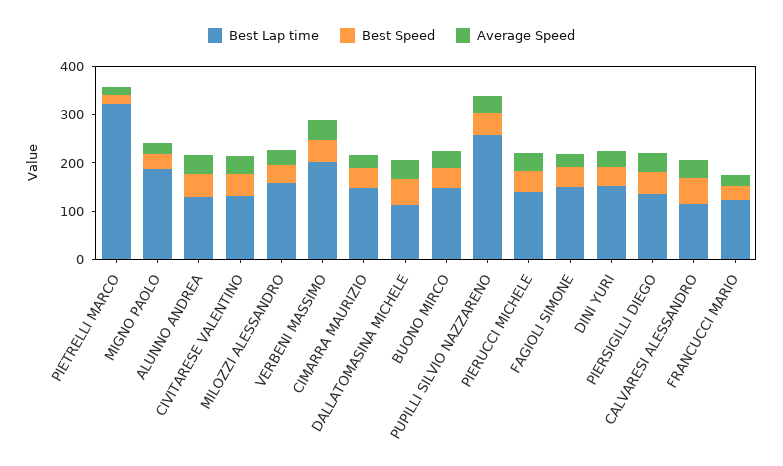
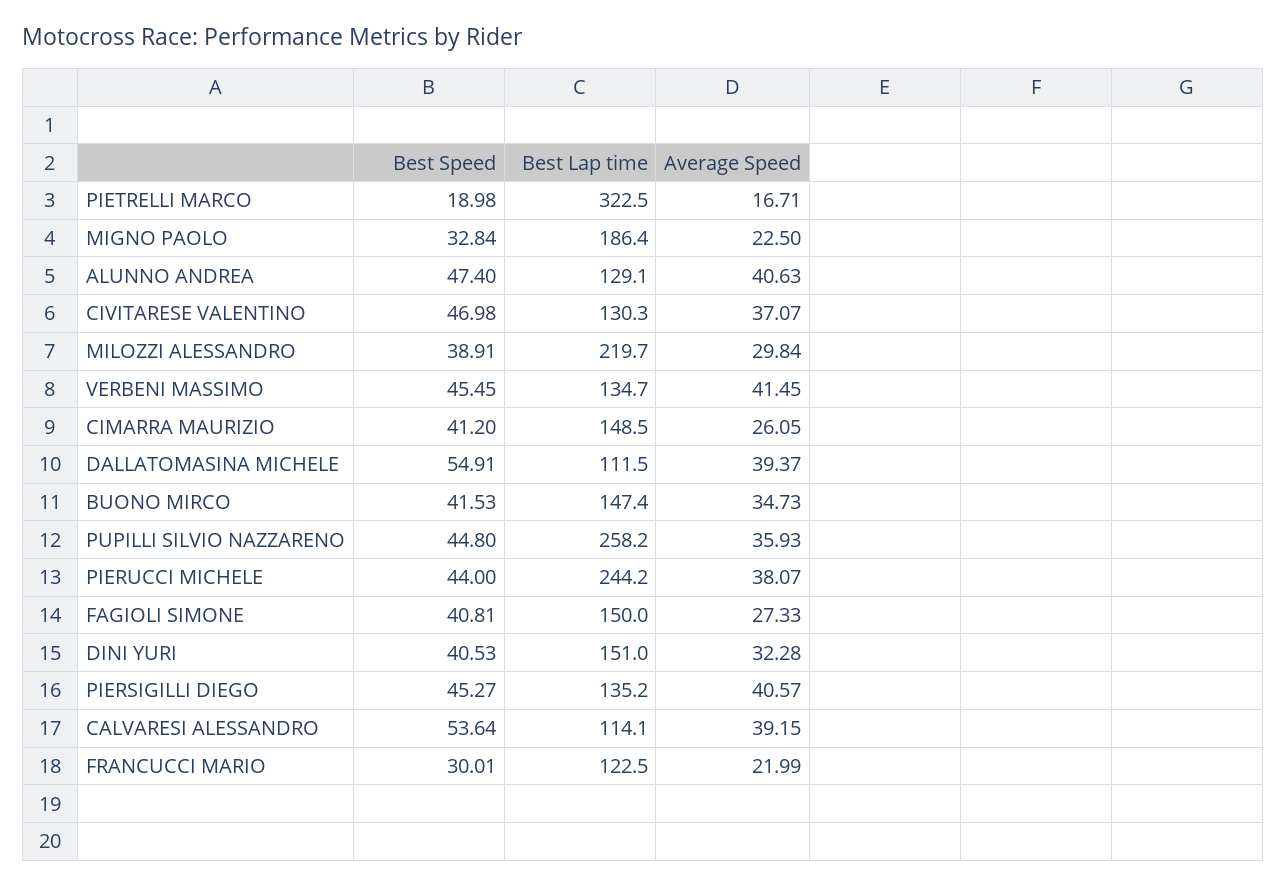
  {
    "Best Lap time": {
      "PIETRELLI MARCO": 322.5,
      "MIGNO PAOLO": 186.4,
      "ALUNNO ANDREA": 129.1,
      "CIVITARESE VALENTINO": 130.3,
-     "MILOZZI ALESSANDRO": 160,
+     "MILOZZI ALESSANDRO": 219.7,
-     "VERBENI MASSIMO": 200,
+     "VERBENI MASSIMO": 134.7,
      "CIMARRA MAURIZIO": 148.5,
      "DALLATOMASINA MICHELE": 111.5,
      "BUONO MIRCO": 147.4,
      "PUPILLI SILVIO NAZZARENO": 258.2,
-     "PIERUCCI MICHELE": 140,
+     "PIERUCCI MICHELE": 244.2,
      "FAGIOLI SIMONE": 150,
      "DINI YURI": 151,
      "PIERSIGILLI DIEGO": 135.2,
      "CALVARESI ALESSANDRO": 114.1,
      "FRANCUCCI MARIO": 122.5
    },
    "Best Speed": {
      "PIETRELLI MARCO": 18.98,
      "MIGNO PAOLO": 32.84,
      "ALUNNO ANDREA": 47.4,
      "CIVITARESE VALENTINO": 46.98,
      "MILOZZI ALESSANDRO": 38.91,
      "VERBENI MASSIMO": 45.45,
      "CIMARRA MAURIZIO": 41.2,
      "DALLATOMASINA MICHELE": 54.91,
      "BUONO MIRCO": 41.53,
      "PUPILLI SILVIO NAZZARENO": 44.8,
      "PIERUCCI MICHELE": 44,
      "FAGIOLI SIMONE": 40.81,
      "DINI YURI": 40.53,
      "PIERSIGILLI DIEGO": 45.27,
      "CALVARESI ALESSANDRO": 53.64,
      "FRANCUCCI MARIO": 30.01
    },
    "Average Speed": {
      "PIETRELLI MARCO": 16.71,
      "MIGNO PAOLO": 22.5,
      "ALUNNO ANDREA": 40.63,
      "CIVITARESE VALENTINO": 37.07,
      "MILOZZI ALESSANDRO": 29.84,
      "VERBENI MASSIMO": 41.45,
      "CIMARRA MAURIZIO": 26.05,
      "DALLATOMASINA MICHELE": 39.37,
      "BUONO MIRCO": 34.73,
      "PUPILLI SILVIO NAZZARENO": 35.93,
      "PIERUCCI MICHELE": 38.07,
      "FAGIOLI SIMONE": 27.33,
      "DINI YURI": 32.28,
      "PIERSIGILLI DIEGO": 40.57,
      "CALVARESI ALESSANDRO": 39.15,
      "FRANCUCCI MARIO": 21.99
    }
  }

